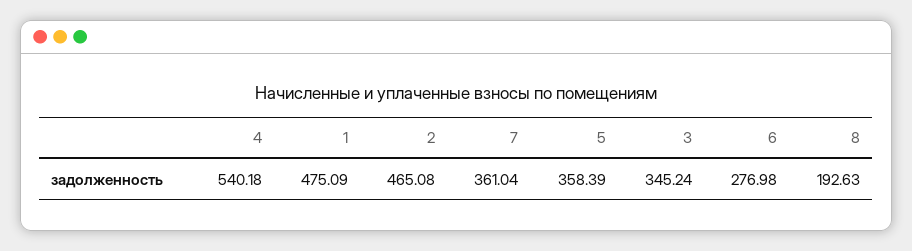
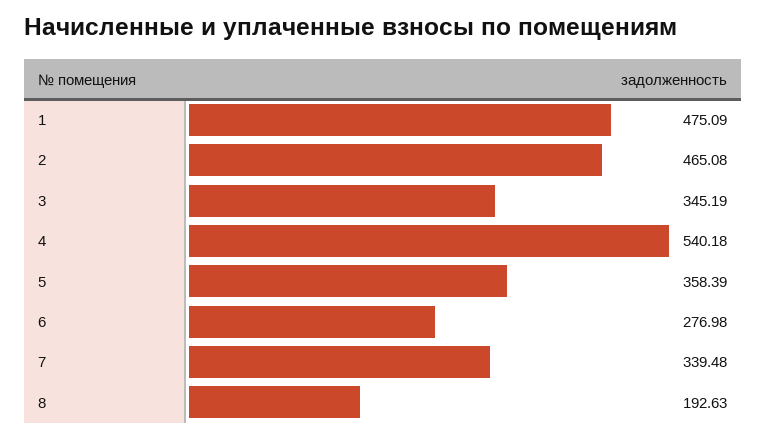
  {
    "4": 540.18,
    "1": 475.09,
    "2": 465.08,
-   "7": 361.04,
+   "7": 339.48,
    "5": 358.39,
-   "3": 345.24,
+   "3": 345.19,
    "6": 276.98,
    "8": 192.63
  }

